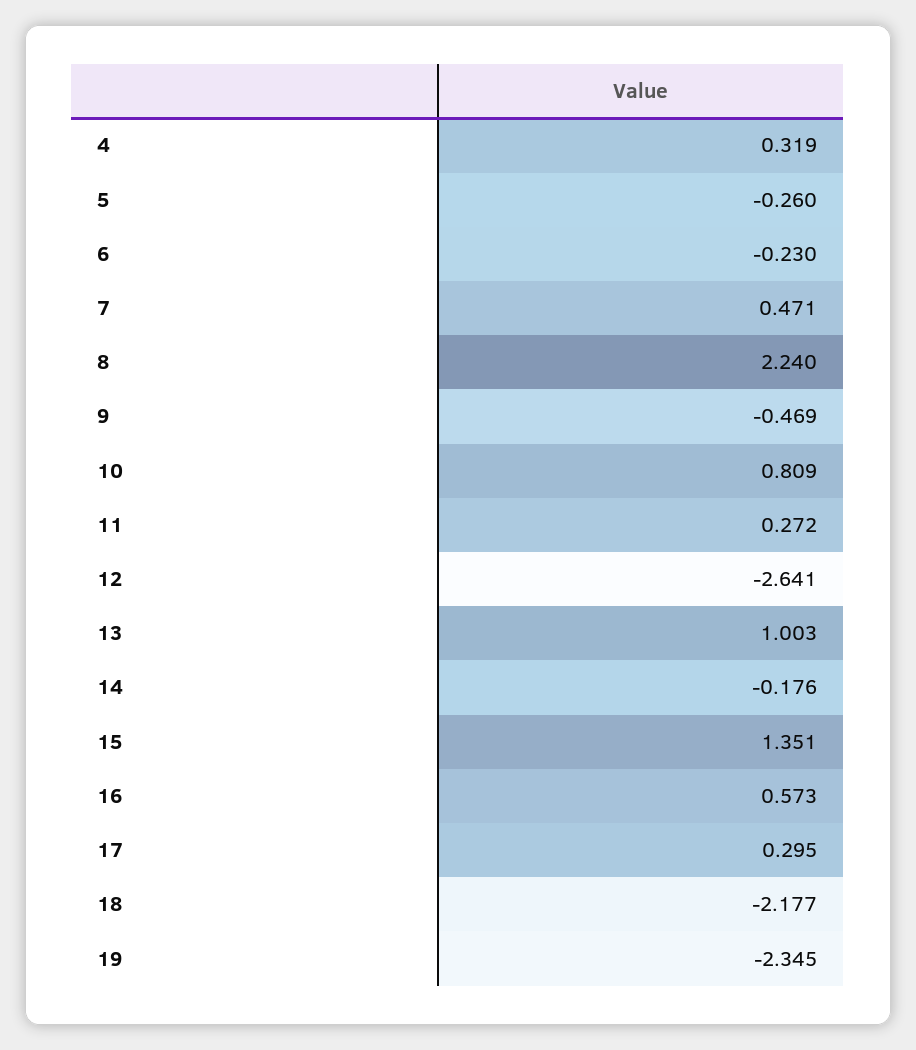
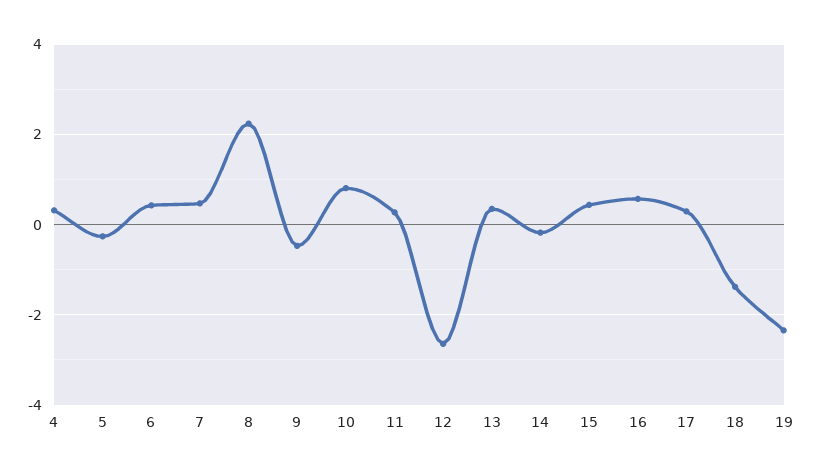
  {
    "4": 0.319,
    "5": -0.26,
-   "6": -0.23,
+   "6": 0.4,
    "7": 0.471,
    "8": 2.24,
    "9": -0.469,
    "10": 0.809,
    "11": 0.272,
    "12": -2.641,
-   "13": 1.003,
+   "13": 0.4,
    "14": -0.176,
-   "15": 1.351,
+   "15": 0.4,
    "16": 0.573,
    "17": 0.295,
-   "18": -2.177,
+   "18": -1.4,
    "19": -2.345
  }

